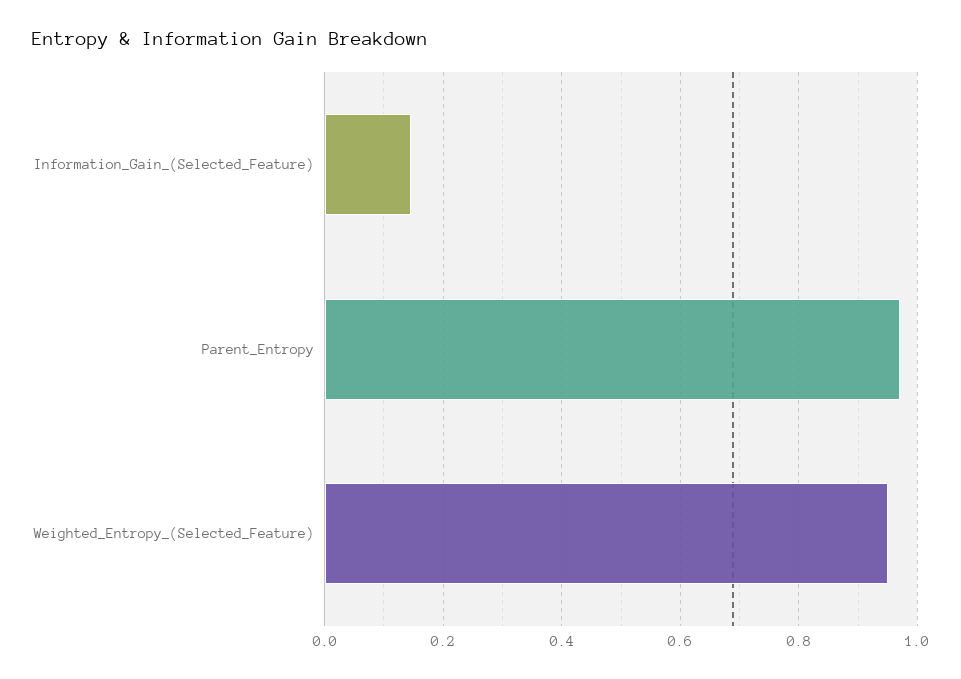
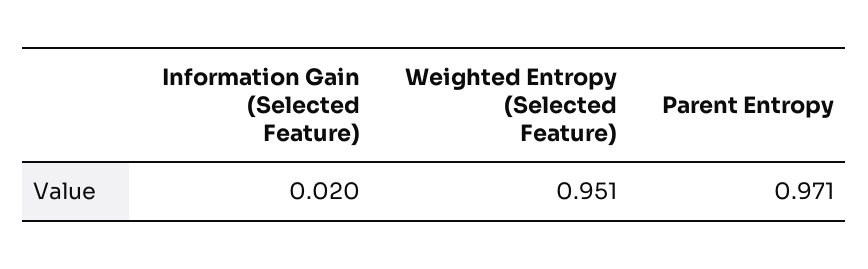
  {
-   "Information_Gain_(Selected_Feature)": 0.14,
+   "Information_Gain_(Selected_Feature)": 0.02,
    "Parent_Entropy": 0.971,
    "Weighted_Entropy_(Selected_Feature)": 0.951
  }

